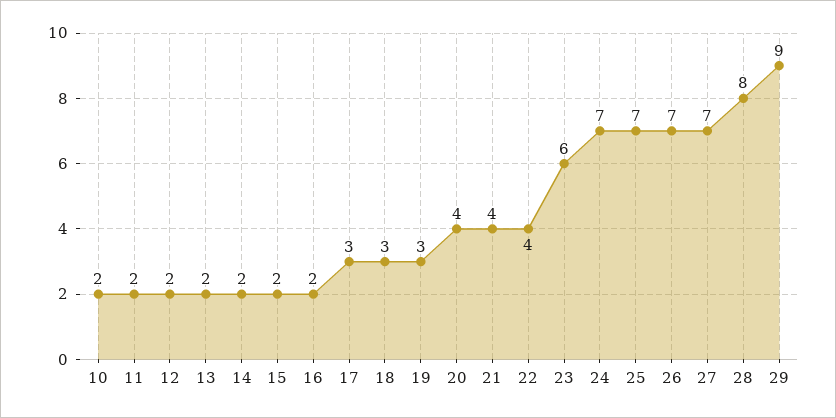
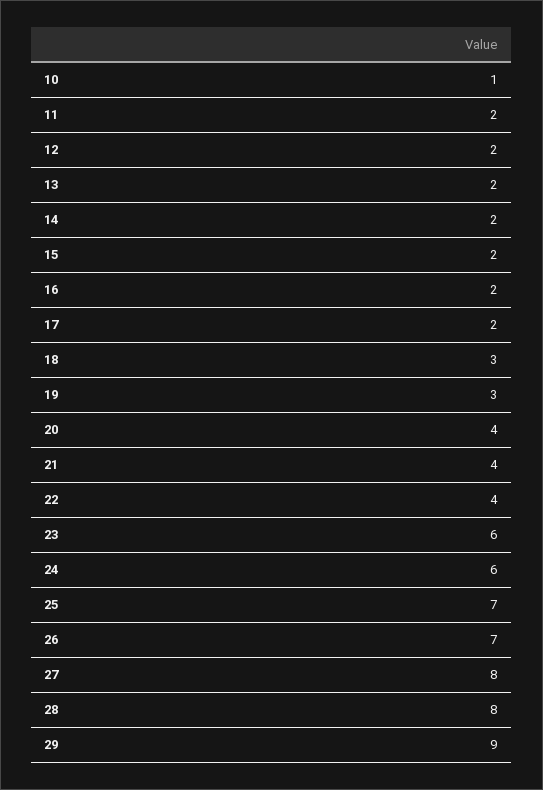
  {
-   "10": 2,
+   "10": 1,
    "11": 2,
    "12": 2,
    "13": 2,
    "14": 2,
    "15": 2,
    "16": 2,
-   "17": 3,
+   "17": 2,
    "18": 3,
    "19": 3,
    "20": 4,
    "21": 4,
    "22": 4,
    "23": 6,
-   "24": 7,
+   "24": 6,
    "25": 7,
    "26": 7,
-   "27": 7,
+   "27": 8,
    "28": 8,
    "29": 9
  }

